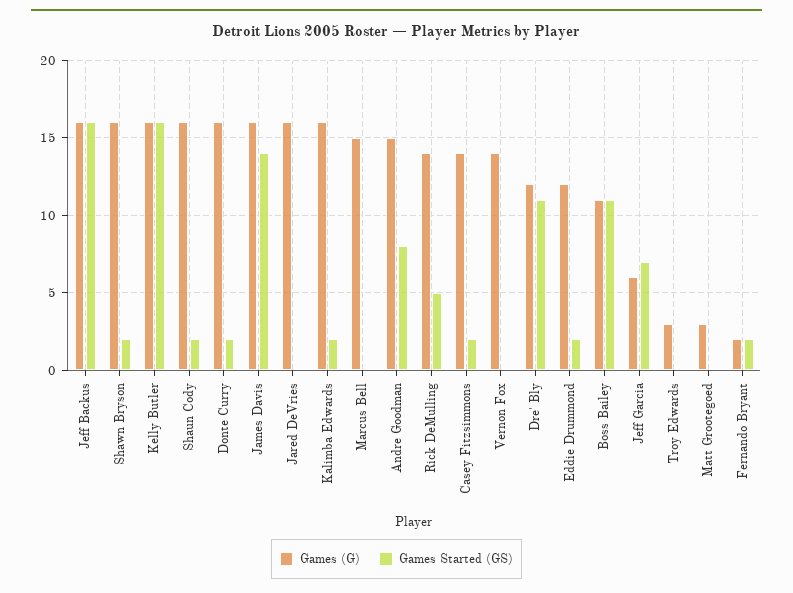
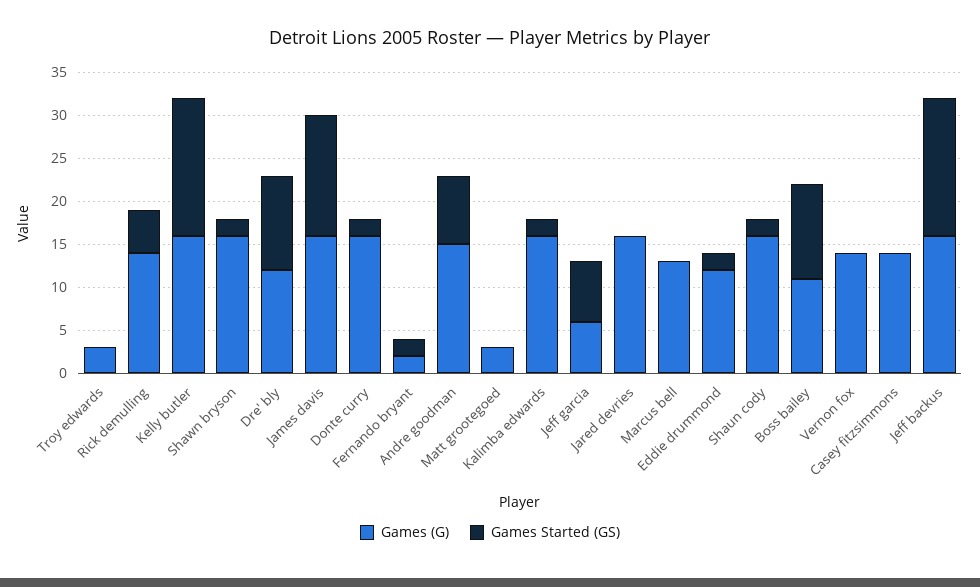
  {
    "Games (G)": {
      "Jeff Backus": 16,
      "Shawn Bryson": 16,
      "Kelly Butler": 16,
      "Shaun Cody": 16,
      "Donte Curry": 16,
      "James Davis": 16,
      "Jared DeVries": 16,
      "Kalimba Edwards": 16,
-     "Marcus Bell": 15,
+     "Marcus Bell": 13,
      "Andre Goodman": 15,
      "Rick DeMulling": 14,
      "Casey Fitzsimmons": 14,
      "Vernon Fox": 14,
      "Dre' Bly": 12,
      "Eddie Drummond": 12,
      "Boss Bailey": 11,
      "Jeff Garcia": 6,
      "Troy Edwards": 3,
      "Matt Grootegoed": 3,
      "Fernando Bryant": 2
    },
    "Games Started (GS)": {
      "Jeff Backus": 16,
      "Shawn Bryson": 2,
      "Kelly Butler": 16,
      "Shaun Cody": 2,
      "Donte Curry": 2,
      "James Davis": 14,
      "Jared DeVries": 0,
      "Kalimba Edwards": 2,
      "Marcus Bell": 0,
      "Andre Goodman": 8,
      "Rick DeMulling": 5,
-     "Casey Fitzsimmons": 2,
+     "Casey Fitzsimmons": 0,
      "Vernon Fox": 0,
      "Dre' Bly": 11,
      "Eddie Drummond": 2,
      "Boss Bailey": 11,
      "Jeff Garcia": 7,
      "Troy Edwards": 0,
      "Matt Grootegoed": 0,
      "Fernando Bryant": 2
    }
  }

